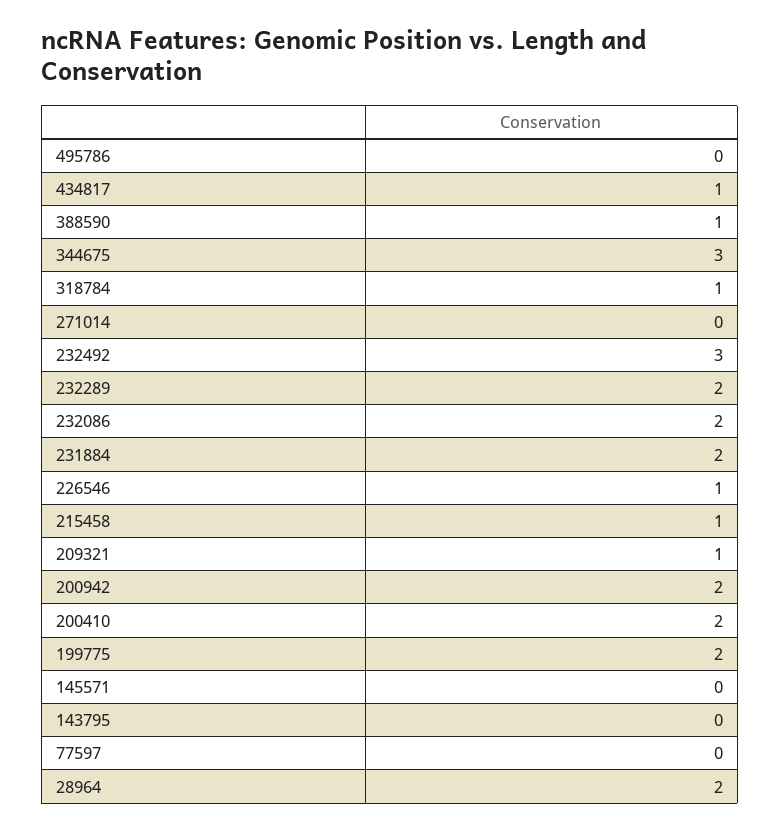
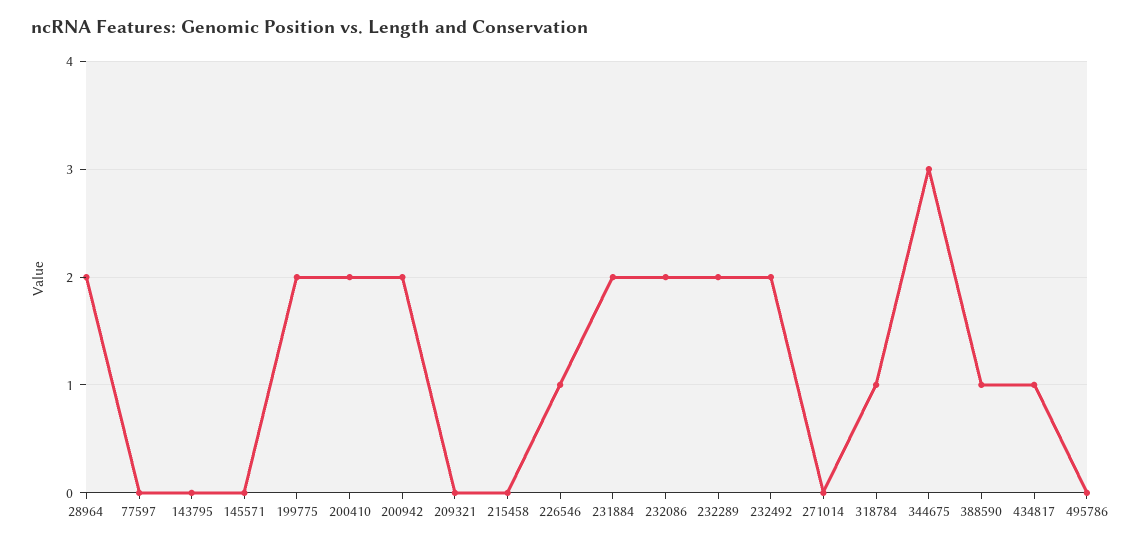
  {
    "495786": 0,
    "434817": 1,
    "388590": 1,
    "344675": 3,
    "318784": 1,
    "271014": 0,
-   "232492": 3,
+   "232492": 2,
    "232289": 2,
    "232086": 2,
    "231884": 2,
    "226546": 1,
-   "215458": 1,
+   "215458": 0,
-   "209321": 1,
+   "209321": 0,
    "200942": 2,
    "200410": 2,
    "199775": 2,
    "145571": 0,
    "143795": 0,
    "77597": 0,
    "28964": 2
  }

